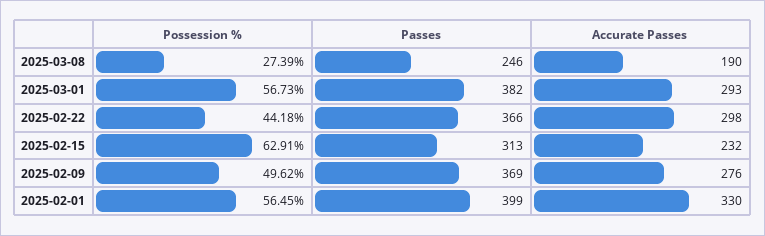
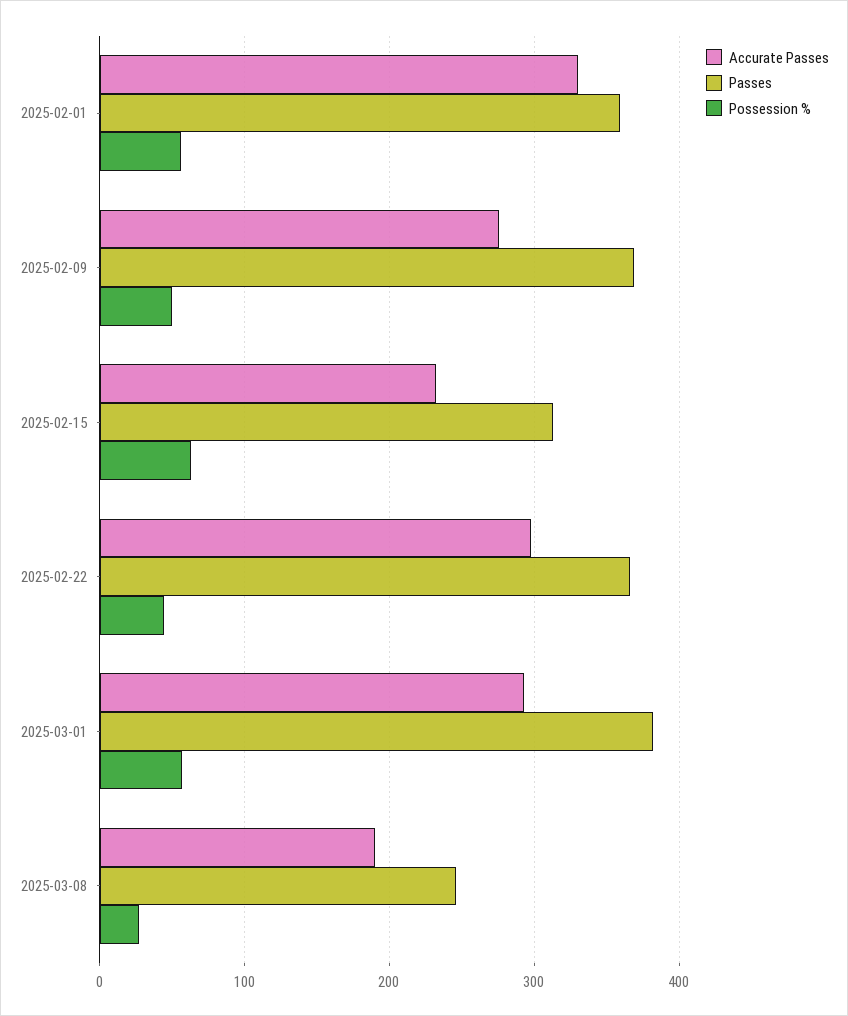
  {
    "Possession %": {
      "2025-03-08": 27.39,
      "2025-03-01": 56.73,
      "2025-02-22": 44.18,
      "2025-02-15": 62.91,
      "2025-02-09": 49.62,
      "2025-02-01": 56.45
    },
    "Passes": {
      "2025-03-08": 246,
      "2025-03-01": 382,
      "2025-02-22": 366,
      "2025-02-15": 313,
      "2025-02-09": 369,
-     "2025-02-01": 399
+     "2025-02-01": 360
    },
    "Accurate Passes": {
      "2025-03-08": 190,
      "2025-03-01": 293,
      "2025-02-22": 298,
      "2025-02-15": 232,
      "2025-02-09": 276,
      "2025-02-01": 330
    }
  }

